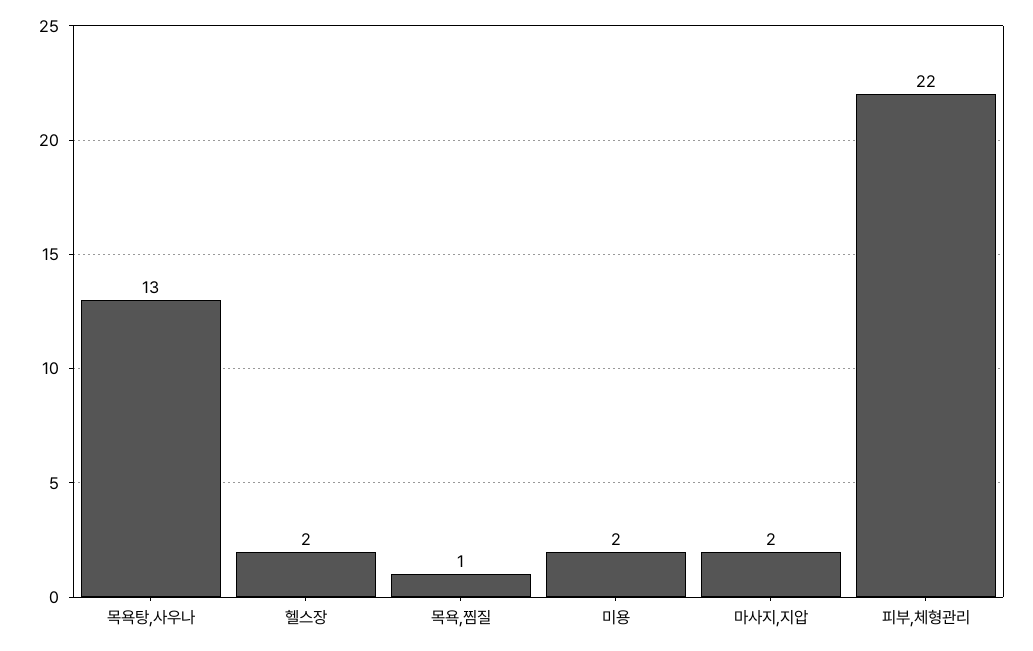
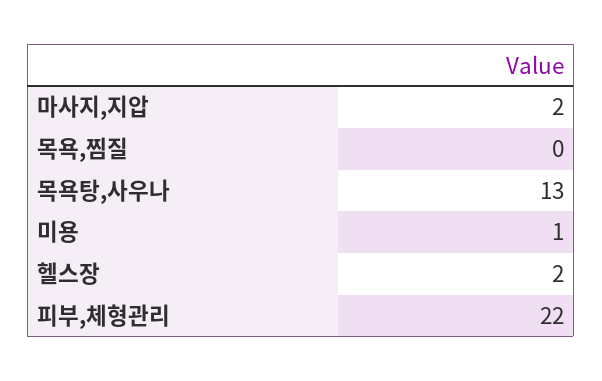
  {
    "목욕탕,사우나": 13,
    "헬스장": 2,
-   "목욕,찜질": 1,
+   "목욕,찜질": 0,
-   "미용": 2,
+   "미용": 1,
    "마사지,지압": 2,
    "피부,체형관리": 22
  }

